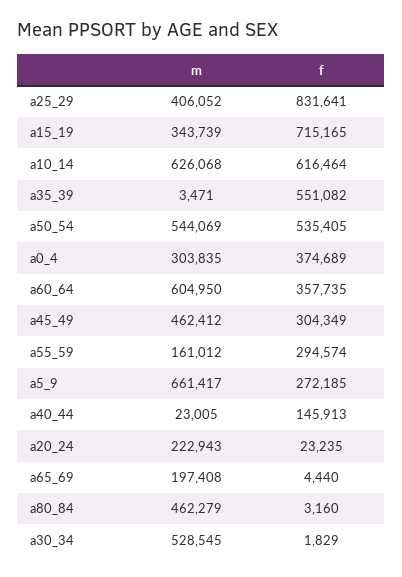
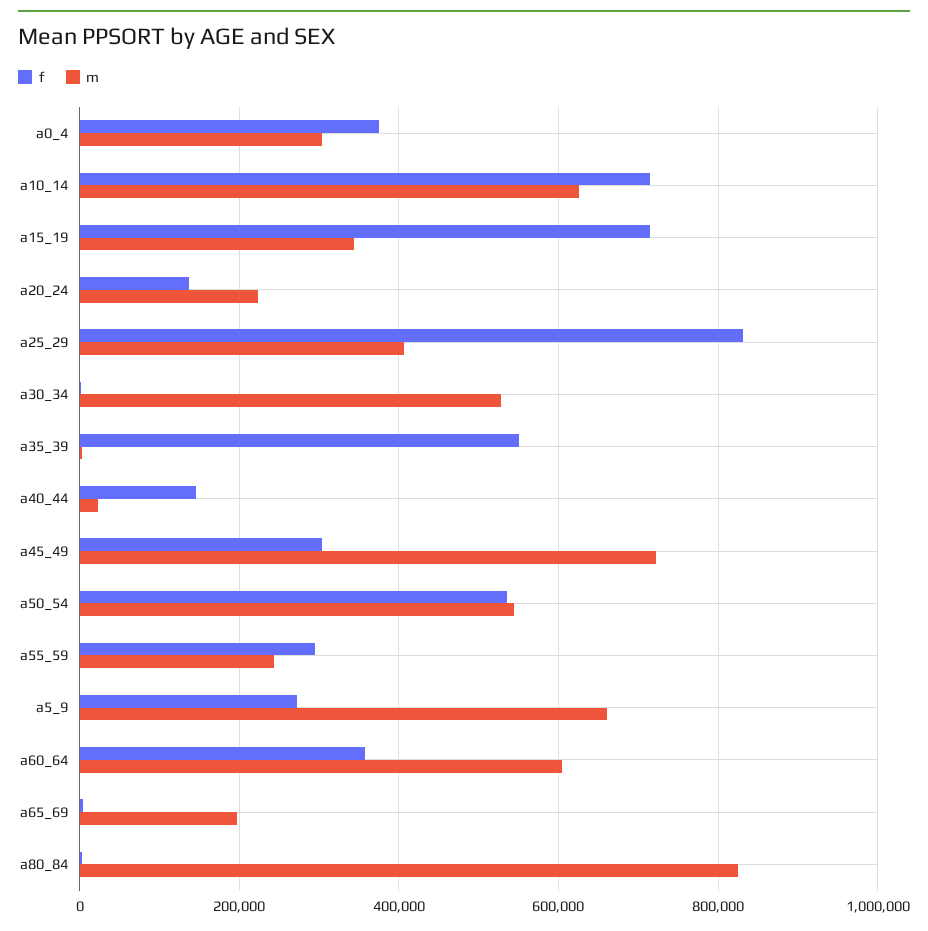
  {
    "m": {
      "a25_29": 406052,
      "a15_19": 343739,
      "a10_14": 626068,
      "a35_39": 3471,
      "a50_54": 544069,
      "a0_4": 303835,
      "a60_64": 604950,
-     "a45_49": 462412,
+     "a45_49": 720000,
-     "a55_59": 161012,
+     "a55_59": 240000,
      "a5_9": 661417,
      "a40_44": 23005,
      "a20_24": 222943,
      "a65_69": 197408,
-     "a80_84": 462279,
+     "a80_84": 820000,
      "a30_34": 528545
    },
    "f": {
      "a25_29": 831641,
      "a15_19": 715165,
-     "a10_14": 616464,
+     "a10_14": 720000,
      "a35_39": 551082,
      "a50_54": 535405,
      "a0_4": 374689,
      "a60_64": 357735,
      "a45_49": 304349,
      "a55_59": 294574,
      "a5_9": 272185,
      "a40_44": 145913,
-     "a20_24": 23235,
+     "a20_24": 140000,
      "a65_69": 4440,
      "a80_84": 3160,
      "a30_34": 1829
    }
  }

